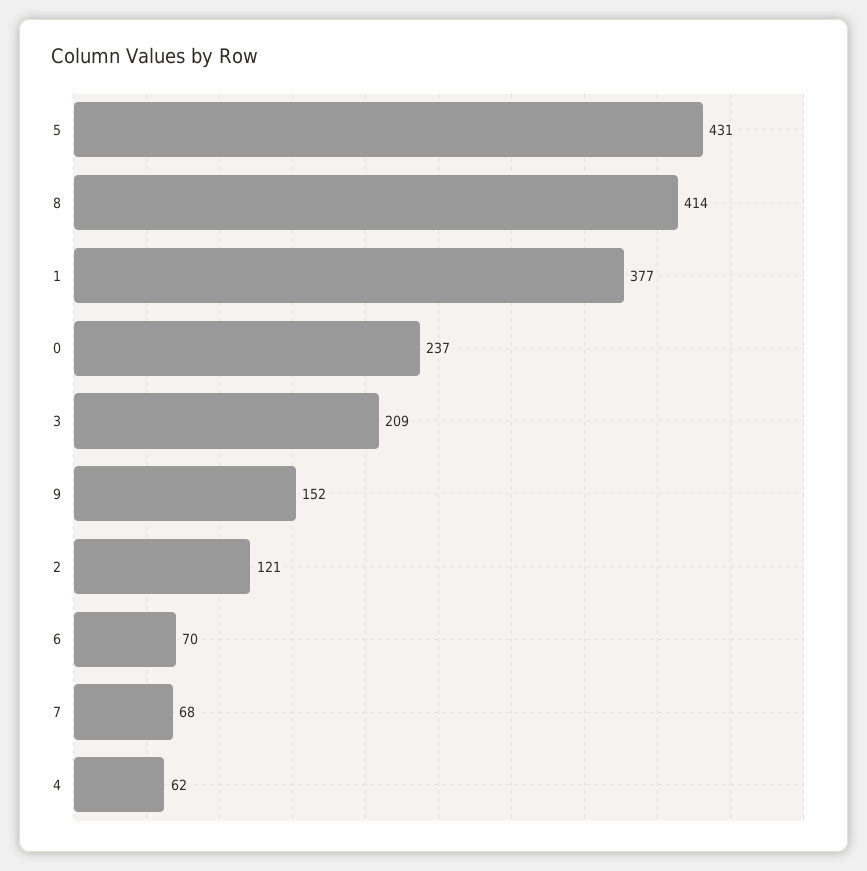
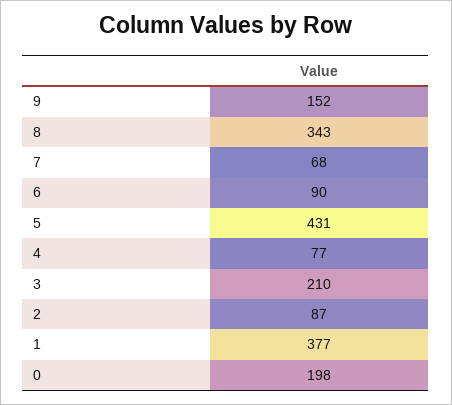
  {
    "5": 431,
-   "8": 414,
+   "8": 343,
    "1": 377,
-   "0": 237,
+   "0": 198,
-   "3": 209,
+   "3": 210,
    "9": 152,
-   "2": 121,
+   "2": 87,
-   "6": 70,
+   "6": 90,
    "7": 68,
-   "4": 62
+   "4": 77
  }

